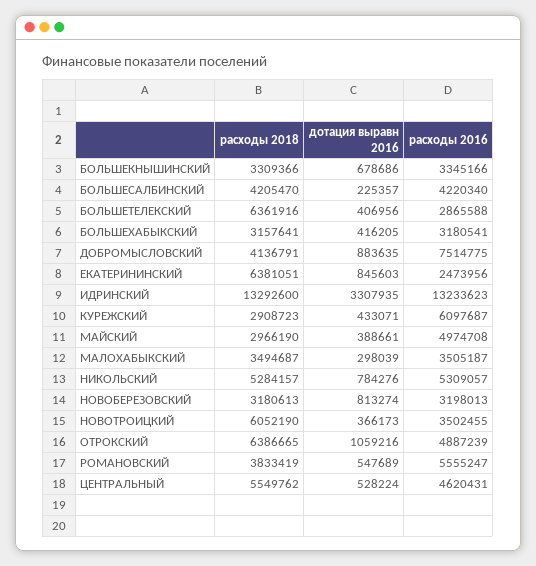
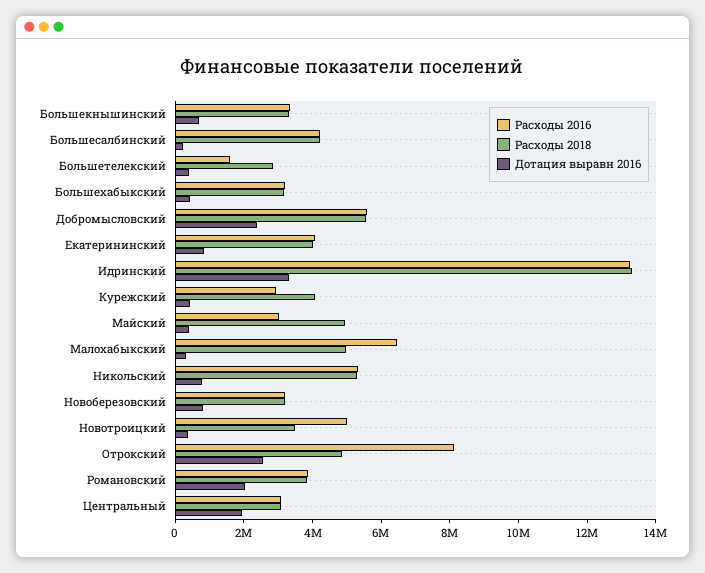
  {
    "расходы 2018": {
      "БОЛЬШЕКНЫШИНСКИЙ": 3309366,
      "БОЛЬШЕСАЛБИНСКИЙ": 4205470,
-     "БОЛЬШЕТЕЛЕКСКИЙ": 6361916,
+     "БОЛЬШЕТЕЛЕКСКИЙ": 3000000,
      "БОЛЬШЕХАБЫКСКИЙ": 3157641,
-     "ДОБРОМЫСЛОВСКИЙ": 4136791,
+     "ДОБРОМЫСЛОВСКИЙ": 5500000,
-     "ЕКАТЕРИНИНСКИЙ": 6381051,
+     "ЕКАТЕРИНИНСКИЙ": 4000000,
      "ИДРИНСКИЙ": 13292600,
-     "КУРЕЖСКИЙ": 2908723,
+     "КУРЕЖСКИЙ": 4000000,
-     "МАЙСКИЙ": 2966190,
+     "МАЙСКИЙ": 5000000,
-     "МАЛОХАБЫКСКИЙ": 3494687,
+     "МАЛОХАБЫКСКИЙ": 5000000,
      "НИКОЛЬСКИЙ": 5284157,
      "НОВОБЕРЕЗОВСКИЙ": 3180613,
-     "НОВОТРОИЦКИЙ": 6052190,
+     "НОВОТРОИЦКИЙ": 3500000,
-     "ОТРОКСКИЙ": 6386665,
+     "ОТРОКСКИЙ": 5000000,
      "РОМАНОВСКИЙ": 3833419,
-     "ЦЕНТРАЛЬНЫЙ": 5549762
+     "ЦЕНТРАЛЬНЫЙ": 3000000
    },
    "дотация выравн 2016": {
      "БОЛЬШЕКНЫШИНСКИЙ": 678686,
      "БОЛЬШЕСАЛБИНСКИЙ": 225357,
      "БОЛЬШЕТЕЛЕКСКИЙ": 406956,
      "БОЛЬШЕХАБЫКСКИЙ": 416205,
-     "ДОБРОМЫСЛОВСКИЙ": 883635,
+     "ДОБРОМЫСЛОВСКИЙ": 2500000,
      "ЕКАТЕРИНИНСКИЙ": 845603,
      "ИДРИНСКИЙ": 3307935,
      "КУРЕЖСКИЙ": 433071,
      "МАЙСКИЙ": 388661,
      "МАЛОХАБЫКСКИЙ": 298039,
      "НИКОЛЬСКИЙ": 784276,
      "НОВОБЕРЕЗОВСКИЙ": 813274,
      "НОВОТРОИЦКИЙ": 366173,
-     "ОТРОКСКИЙ": 1059216,
+     "ОТРОКСКИЙ": 2500000,
-     "РОМАНОВСКИЙ": 547689,
+     "РОМАНОВСКИЙ": 2000000,
-     "ЦЕНТРАЛЬНЫЙ": 528224
+     "ЦЕНТРАЛЬНЫЙ": 2000000
    },
    "расходы 2016": {
      "БОЛЬШЕКНЫШИНСКИЙ": 3345166,
      "БОЛЬШЕСАЛБИНСКИЙ": 4220340,
-     "БОЛЬШЕТЕЛЕКСКИЙ": 2865588,
+     "БОЛЬШЕТЕЛЕКСКИЙ": 1500000,
      "БОЛЬШЕХАБЫКСКИЙ": 3180541,
-     "ДОБРОМЫСЛОВСКИЙ": 7514775,
+     "ДОБРОМЫСЛОВСКИЙ": 5500000,
-     "ЕКАТЕРИНИНСКИЙ": 2473956,
+     "ЕКАТЕРИНИНСКИЙ": 4000000,
      "ИДРИНСКИЙ": 13233623,
-     "КУРЕЖСКИЙ": 6097687,
+     "КУРЕЖСКИЙ": 3000000,
-     "МАЙСКИЙ": 4974708,
+     "МАЙСКИЙ": 3000000,
-     "МАЛОХАБЫКСКИЙ": 3505187,
+     "МАЛОХАБЫКСКИЙ": 6500000,
      "НИКОЛЬСКИЙ": 5309057,
      "НОВОБЕРЕЗОВСКИЙ": 3198013,
-     "НОВОТРОИЦКИЙ": 3502455,
+     "НОВОТРОИЦКИЙ": 5000000,
-     "ОТРОКСКИЙ": 4887239,
+     "ОТРОКСКИЙ": 8000000,
-     "РОМАНОВСКИЙ": 5555247,
+     "РОМАНОВСКИЙ": 4000000,
-     "ЦЕНТРАЛЬНЫЙ": 4620431
+     "ЦЕНТРАЛЬНЫЙ": 3000000
    }
  }

